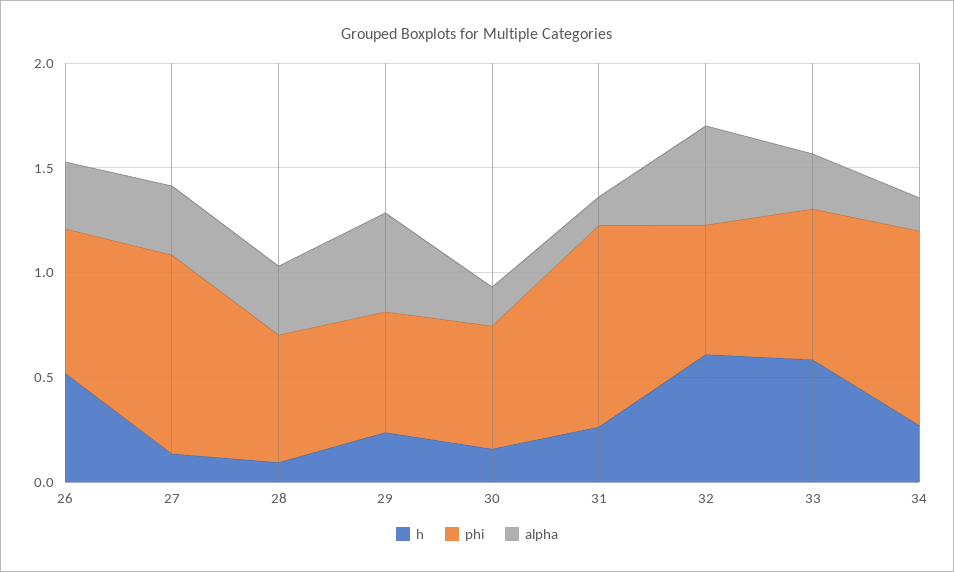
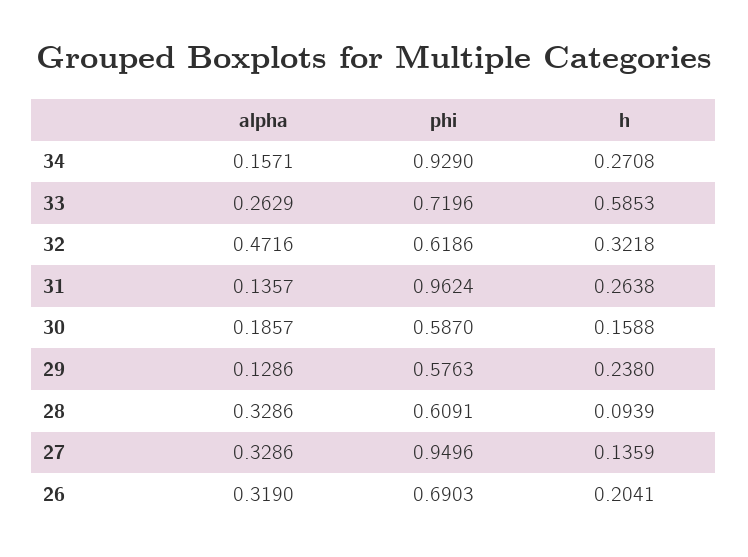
  {
    "h": {
-     "26": 0.5,
+     "26": 0.2041,
      "27": 0.1359,
      "28": 0.0939,
      "29": 0.238,
      "30": 0.1588,
      "31": 0.2638,
-     "32": 0.6,
+     "32": 0.3218,
      "33": 0.5853,
      "34": 0.2708
    },
    "phi": {
      "26": 0.6903,
      "27": 0.9496,
      "28": 0.6091,
      "29": 0.5763,
      "30": 0.587,
      "31": 0.9624,
      "32": 0.6186,
      "33": 0.7196,
      "34": 0.929
    },
    "alpha": {
      "26": 0.319,
      "27": 0.3286,
      "28": 0.3286,
-     "29": 0.5,
+     "29": 0.1286,
      "30": 0.1857,
      "31": 0.1357,
      "32": 0.4716,
      "33": 0.2629,
      "34": 0.1571
    }
  }

